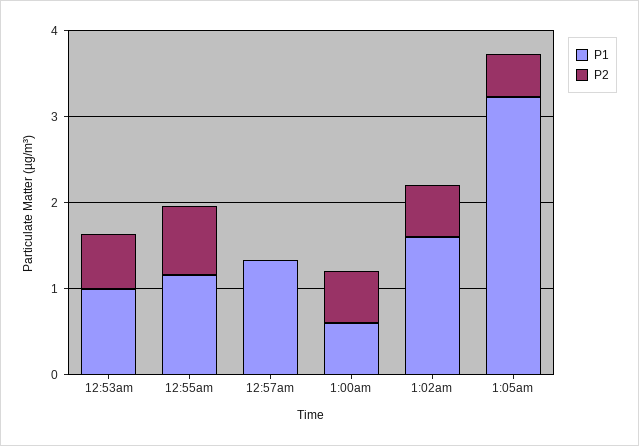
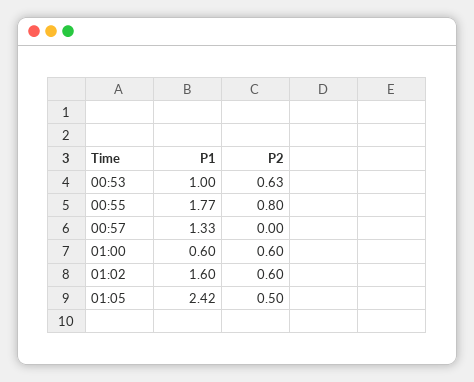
  {
    "P1": {
      "12:53am": 1,
-     "12:55am": 1.2,
+     "12:55am": 1.77,
      "12:57am": 1.33,
      "1:00am": 0.6,
      "1:02am": 1.6,
-     "1:05am": 3.2
+     "1:05am": 2.42
    },
    "P2": {
      "12:53am": 0.63,
      "12:55am": 0.8,
      "12:57am": 0,
      "1:00am": 0.6,
      "1:02am": 0.6,
      "1:05am": 0.5
    }
  }

